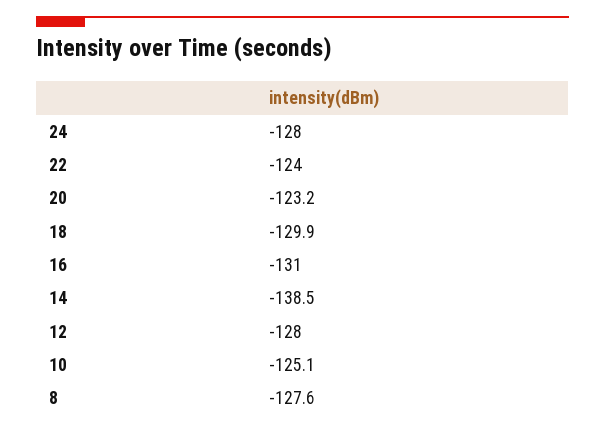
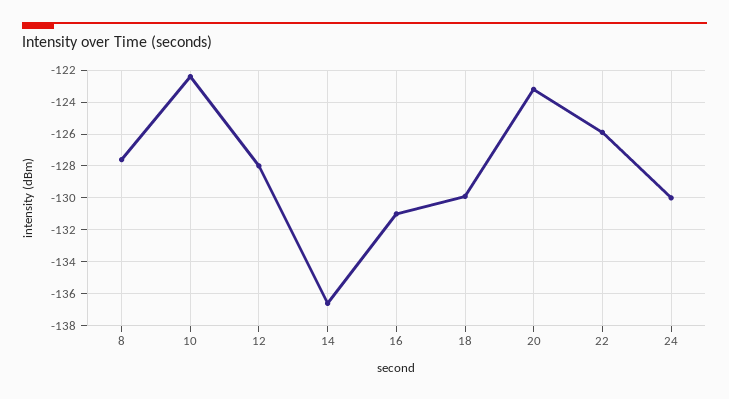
  {
-   "24": -128,
+   "24": -130,
-   "22": -124,
+   "22": -126,
    "20": -123.2,
    "18": -129.9,
    "16": -131,
-   "14": -138.5,
+   "14": -136.5,
    "12": -128,
-   "10": -125.1,
+   "10": -122.5,
    "8": -127.6
  }

